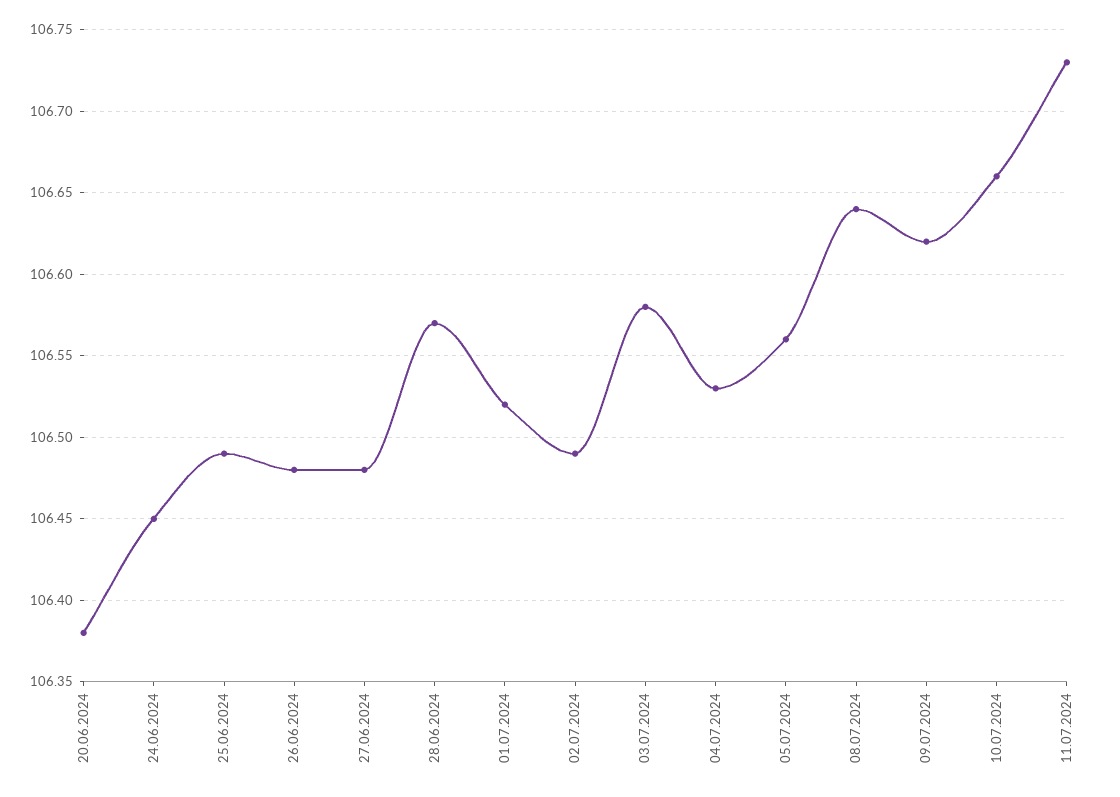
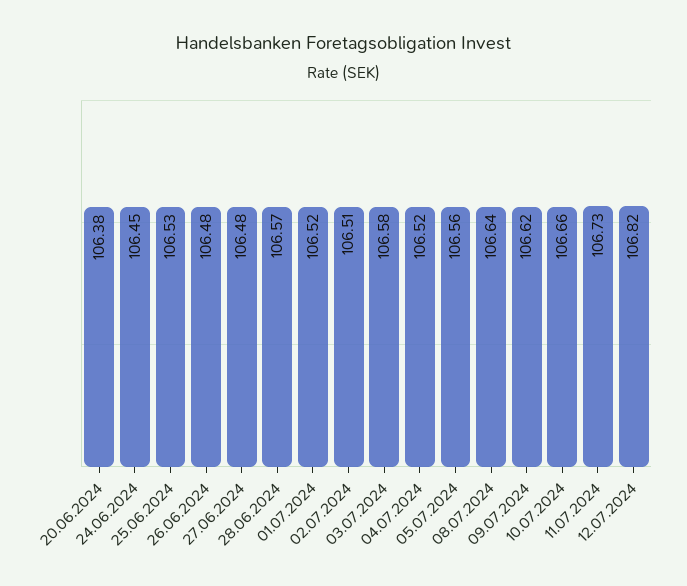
  {
    "20.06.2024": 106.38,
    "24.06.2024": 106.45,
-   "25.06.2024": 106.49,
+   "25.06.2024": 106.53,
    "26.06.2024": 106.48,
    "27.06.2024": 106.48,
    "28.06.2024": 106.57,
    "01.07.2024": 106.52,
-   "02.07.2024": 106.49,
+   "02.07.2024": 106.51,
    "03.07.2024": 106.58,
-   "04.07.2024": 106.53,
+   "04.07.2024": 106.52,
    "05.07.2024": 106.56,
    "08.07.2024": 106.64,
    "09.07.2024": 106.62,
    "10.07.2024": 106.66,
-   "11.07.2024": 106.73
+   "11.07.2024": 106.73,
+   "12.07.2024": 106.82
  }

